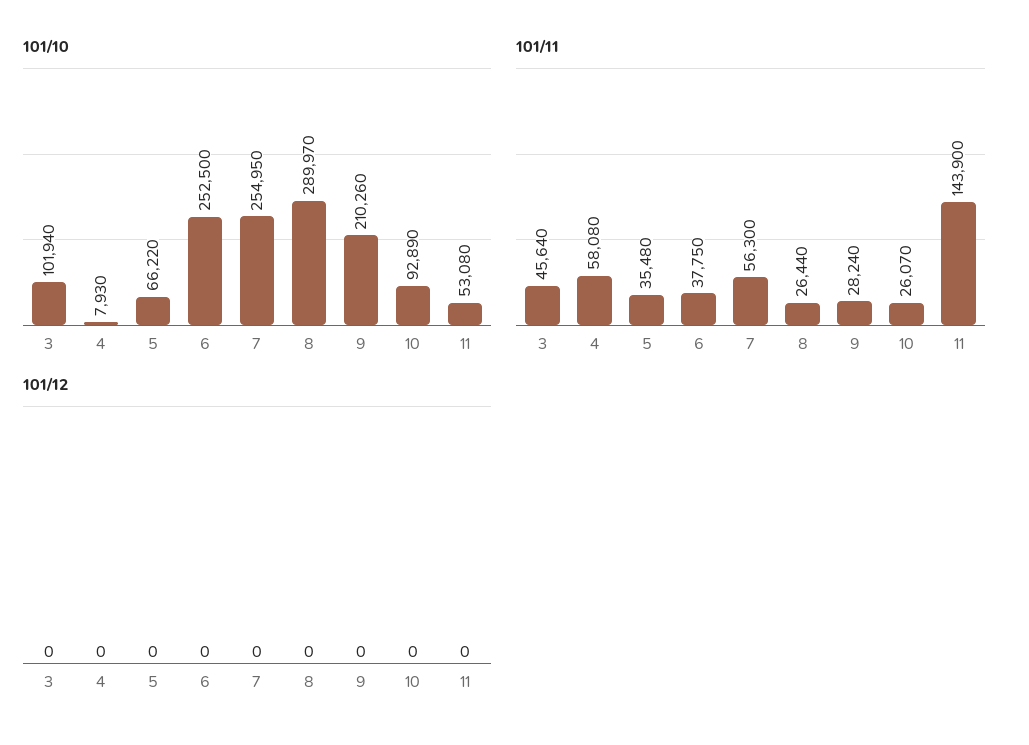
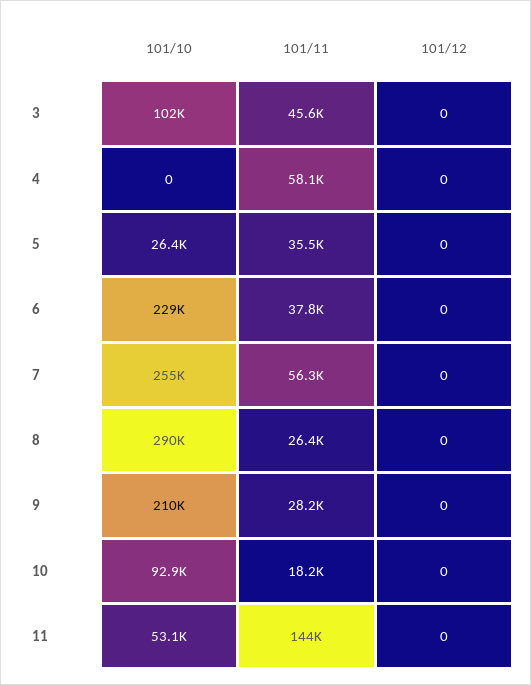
  {
    "101/10": {
      "3": 101940,
-     "4": 7930,
+     "4": 0,
-     "5": 66220,
+     "5": 26400,
-     "6": 252500,
+     "6": 229000,
      "7": 254950,
      "8": 289970,
      "9": 210260,
      "10": 92890,
      "11": 53080
    },
    "101/11": {
      "3": 45640,
      "4": 58080,
      "5": 35480,
      "6": 37750,
      "7": 56300,
      "8": 26440,
      "9": 28240,
-     "10": 26070,
+     "10": 18200,
      "11": 143900
    },
    "101/12": {
      "3": 0,
      "4": 0,
      "5": 0,
      "6": 0,
      "7": 0,
      "8": 0,
      "9": 0,
      "10": 0,
      "11": 0
    }
  }

